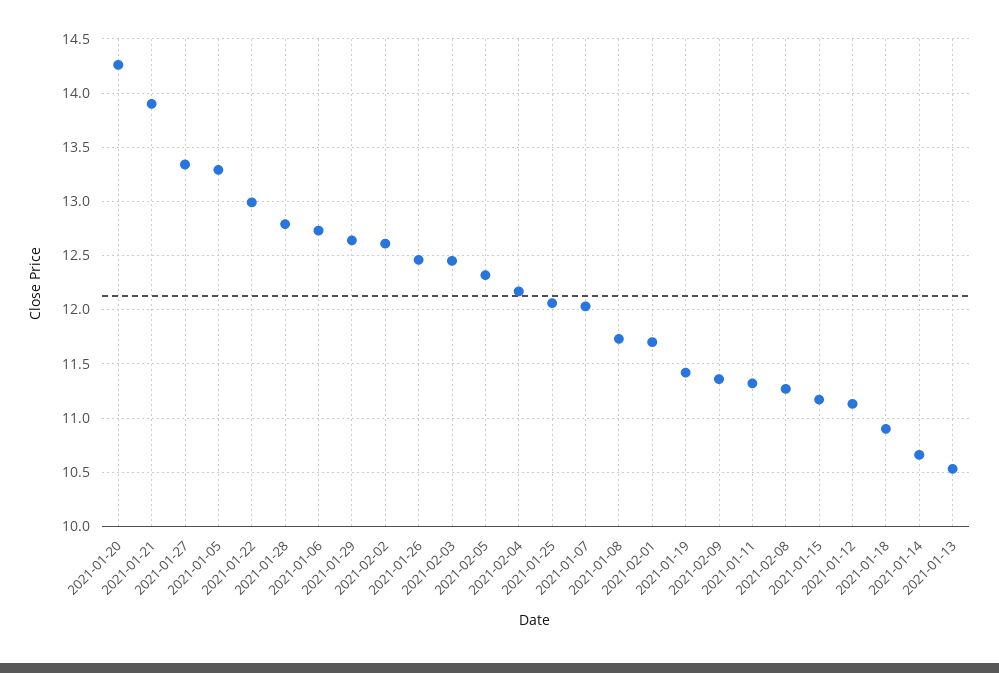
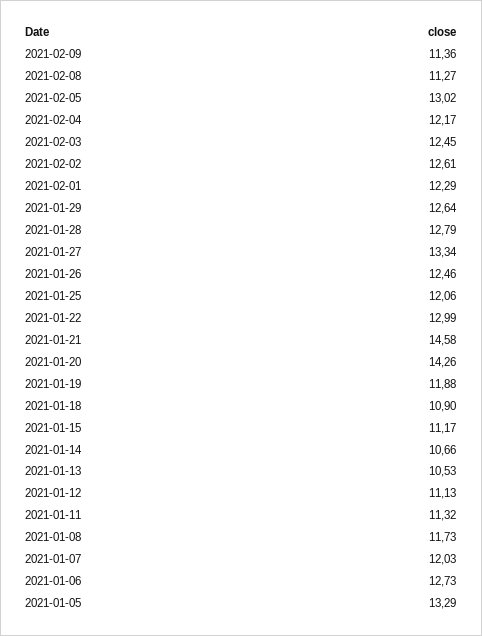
  {
    "2021-01-20": 14.26,
-   "2021-01-21": 13.9,
+   "2021-01-21": 14.58,
    "2021-01-27": 13.34,
    "2021-01-05": 13.29,
    "2021-01-22": 12.99,
    "2021-01-28": 12.79,
    "2021-01-06": 12.73,
    "2021-01-29": 12.64,
    "2021-02-02": 12.61,
    "2021-01-26": 12.46,
    "2021-02-03": 12.45,
-   "2021-02-05": 12.3,
+   "2021-02-05": 13.02,
    "2021-02-04": 12.17,
    "2021-01-25": 12.06,
    "2021-01-07": 12.03,
    "2021-01-08": 11.73,
-   "2021-02-01": 11.7,
+   "2021-02-01": 12.29,
-   "2021-01-19": 11.4,
+   "2021-01-19": 11.88,
    "2021-02-09": 11.36,
    "2021-01-11": 11.32,
    "2021-02-08": 11.27,
    "2021-01-15": 11.17,
    "2021-01-12": 11.13,
    "2021-01-18": 10.9,
    "2021-01-14": 10.66,
    "2021-01-13": 10.53
  }

